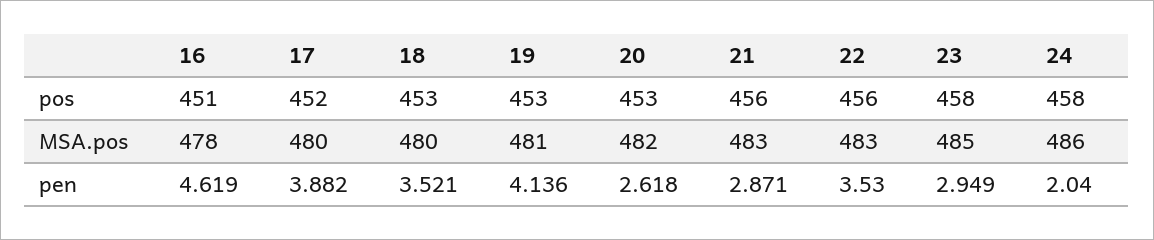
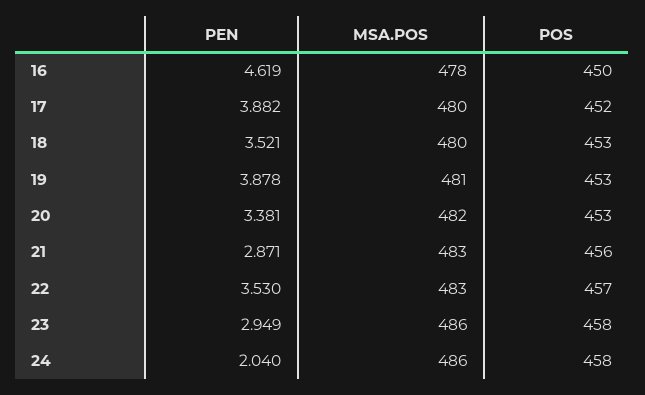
  {
    "16": {
-     "pos": 451,
+     "pos": 450,
      "MSA.pos": 478,
      "pen": 4.619
    },
    "17": {
      "pos": 452,
      "MSA.pos": 480,
      "pen": 3.882
    },
    "18": {
      "pos": 453,
      "MSA.pos": 480,
      "pen": 3.521
    },
    "19": {
      "pos": 453,
      "MSA.pos": 481,
-     "pen": 4.136
+     "pen": 3.878
    },
    "20": {
      "pos": 453,
      "MSA.pos": 482,
-     "pen": 2.618
+     "pen": 3.381
    },
    "21": {
      "pos": 456,
      "MSA.pos": 483,
      "pen": 2.871
    },
    "22": {
-     "pos": 456,
+     "pos": 457,
      "MSA.pos": 483,
      "pen": 3.53
    },
    "23": {
      "pos": 458,
-     "MSA.pos": 485,
+     "MSA.pos": 486,
      "pen": 2.949
    },
    "24": {
      "pos": 458,
      "MSA.pos": 486,
      "pen": 2.04
    }
  }

